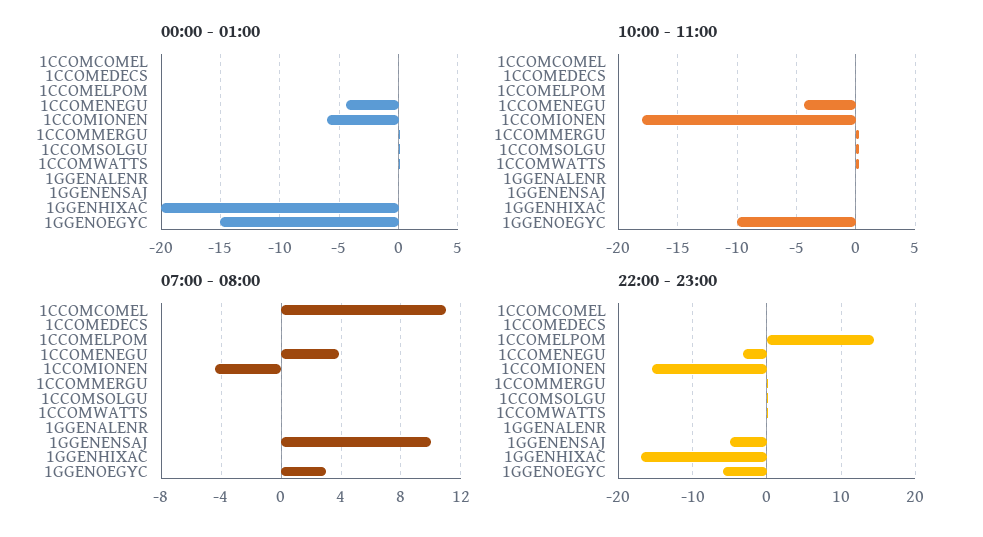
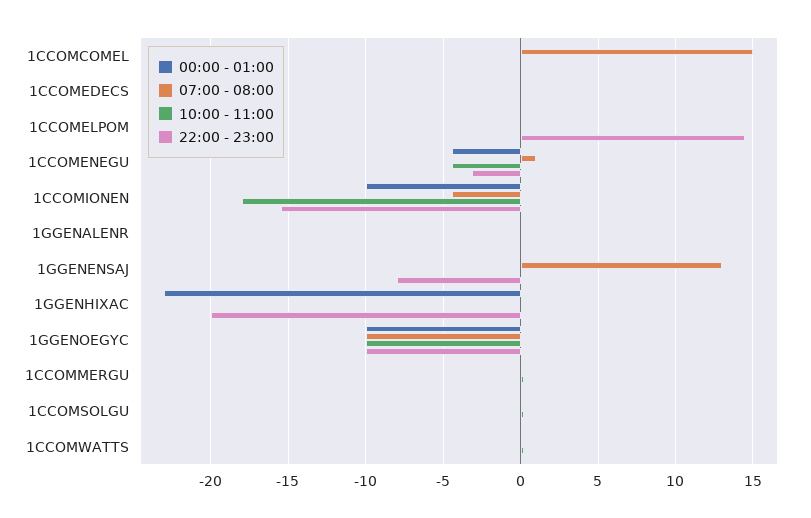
  {
    "00:00 - 01:00": {
      "1CCOMCOMEL": 0,
      "1CCOMEDECS": 0,
      "1CCOMELPOM": 0,
      "1CCOMENEGU": -4.5,
-     "1CCOMIONEN": -6,
+     "1CCOMIONEN": -10,
      "1CCOMMERGU": 0,
      "1CCOMSOLGU": 0,
      "1CCOMWATTS": 0,
      "1GGENALENR": 0,
      "1GGENENSAJ": 0,
-     "1GGENHIXAC": -20,
+     "1GGENHIXAC": -23,
-     "1GGENOEGYC": -15
+     "1GGENOEGYC": -10
    },
    "10:00 - 11:00": {
      "1CCOMCOMEL": 0,
      "1CCOMEDECS": 0,
      "1CCOMELPOM": 0,
      "1CCOMENEGU": -4.5,
      "1CCOMIONEN": -18,
      "1CCOMMERGU": 0.5,
      "1CCOMSOLGU": 0,
      "1CCOMWATTS": 0.5,
      "1GGENALENR": 0,
      "1GGENENSAJ": 0,
      "1GGENHIXAC": 0,
      "1GGENOEGYC": -10
    },
    "07:00 - 08:00": {
-     "1CCOMCOMEL": 11,
+     "1CCOMCOMEL": 15,
      "1CCOMEDECS": 0,
      "1CCOMELPOM": 0,
-     "1CCOMENEGU": 4,
+     "1CCOMENEGU": 1,
      "1CCOMIONEN": -4.5,
      "1CCOMMERGU": 0,
      "1CCOMSOLGU": 0,
      "1CCOMWATTS": 0,
      "1GGENALENR": 0,
-     "1GGENENSAJ": 10,
+     "1GGENENSAJ": 13,
      "1GGENHIXAC": 0,
-     "1GGENOEGYC": 3
+     "1GGENOEGYC": -10
    },
    "22:00 - 23:00": {
      "1CCOMCOMEL": 0,
      "1CCOMEDECS": 0,
      "1CCOMELPOM": 14.5,
      "1CCOMENEGU": -3,
      "1CCOMIONEN": -15.5,
      "1CCOMMERGU": 0,
      "1CCOMSOLGU": 0,
      "1CCOMWATTS": 0,
      "1GGENALENR": 0,
-     "1GGENENSAJ": -5,
+     "1GGENENSAJ": -8,
-     "1GGENHIXAC": -17,
+     "1GGENHIXAC": -20,
-     "1GGENOEGYC": -6
+     "1GGENOEGYC": -10
    }
  }

